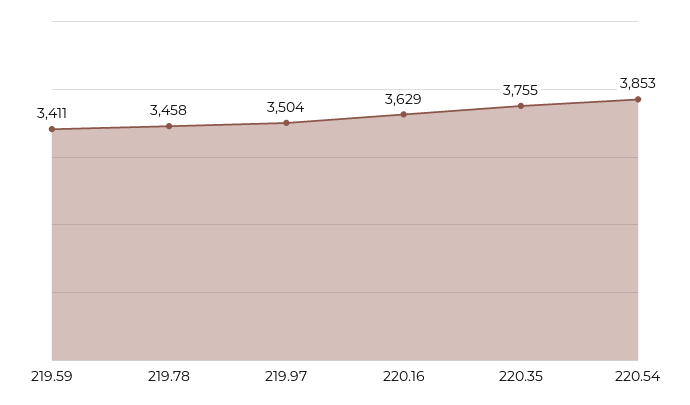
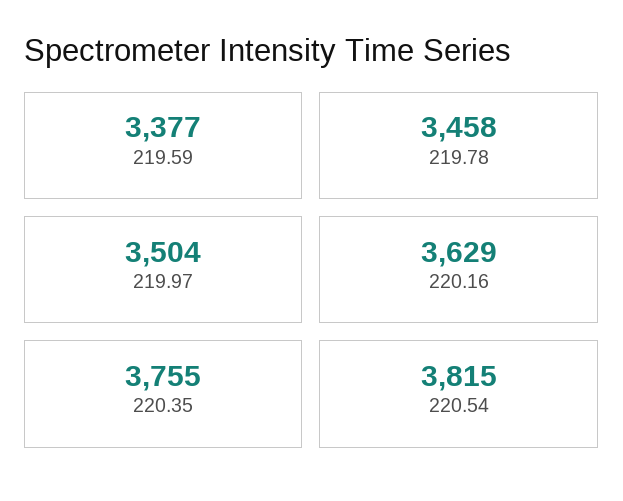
  {
-   "219.59": 3411,
+   "219.59": 3377,
    "219.78": 3458,
    "219.97": 3504,
    "220.16": 3629,
    "220.35": 3755,
-   "220.54": 3853
+   "220.54": 3815
  }

